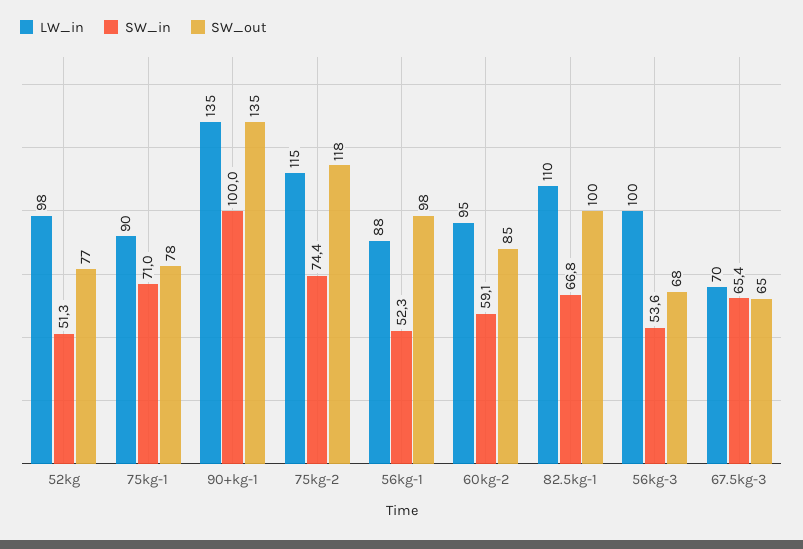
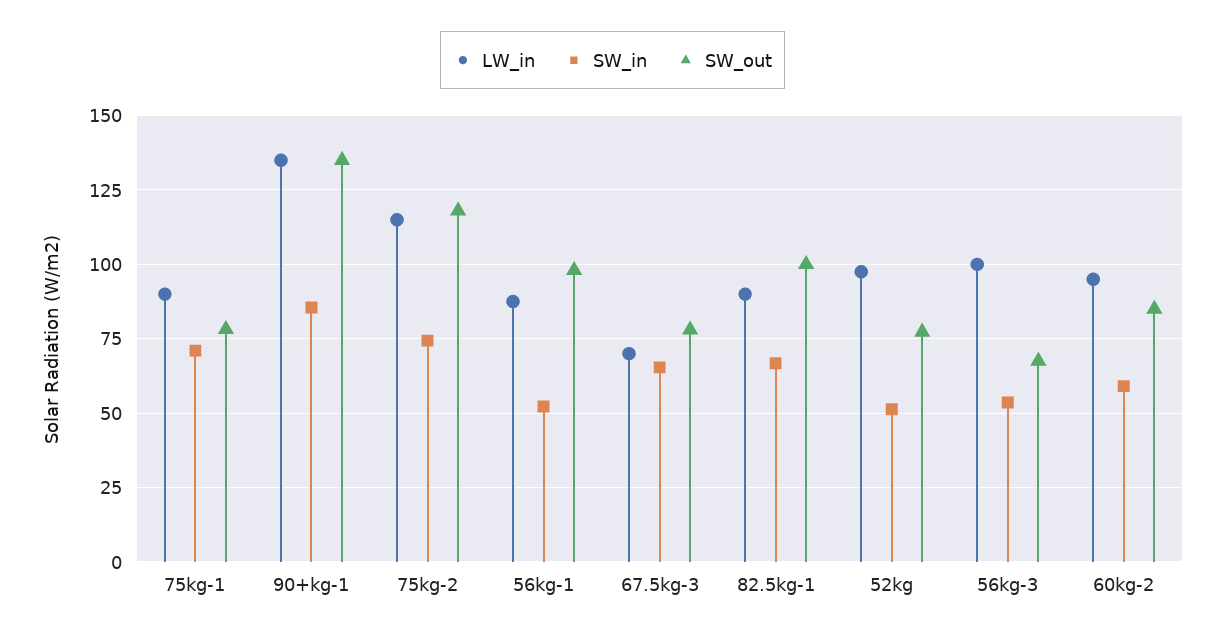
  {
    "LW_in": {
      "52kg": 98,
      "75kg-1": 90,
      "90+kg-1": 135,
      "75kg-2": 115,
      "56kg-1": 88,
      "60kg-2": 95,
-     "82.5kg-1": 110,
+     "82.5kg-1": 90,
      "56kg-3": 100,
      "67.5kg-3": 70
    },
    "SW_in": {
      "52kg": 51.3,
      "75kg-1": 71,
-     "90+kg-1": 100,
+     "90+kg-1": 85,
      "75kg-2": 74.4,
      "56kg-1": 52.3,
      "60kg-2": 59.1,
      "82.5kg-1": 66.8,
      "56kg-3": 53.6,
      "67.5kg-3": 65.4
    },
    "SW_out": {
      "52kg": 77,
      "75kg-1": 78,
      "90+kg-1": 135,
      "75kg-2": 118,
      "56kg-1": 98,
      "60kg-2": 85,
      "82.5kg-1": 100,
      "56kg-3": 68,
-     "67.5kg-3": 65
+     "67.5kg-3": 77.5
    }
  }

